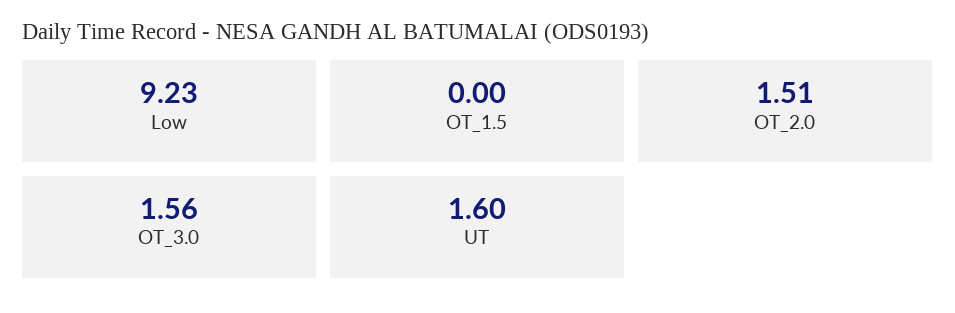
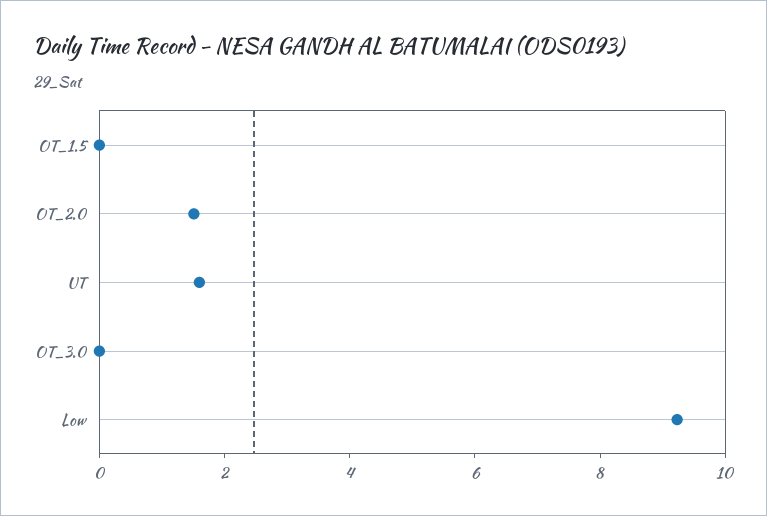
  {
    "Low": 9.23,
    "OT_1.5": 0,
    "OT_2.0": 1.51,
-   "OT_3.0": 1.56,
+   "OT_3.0": 0,
    "UT": 1.6
  }

